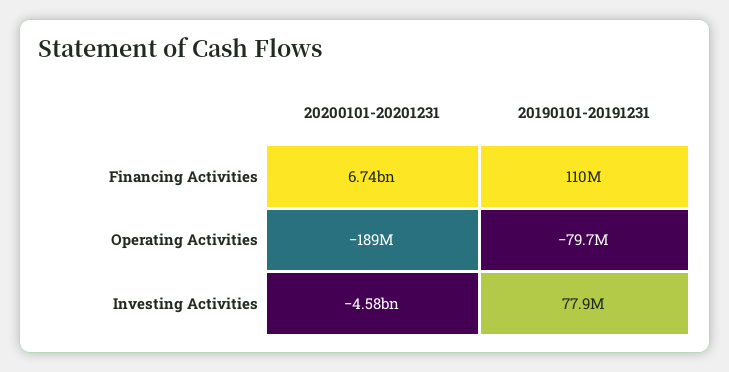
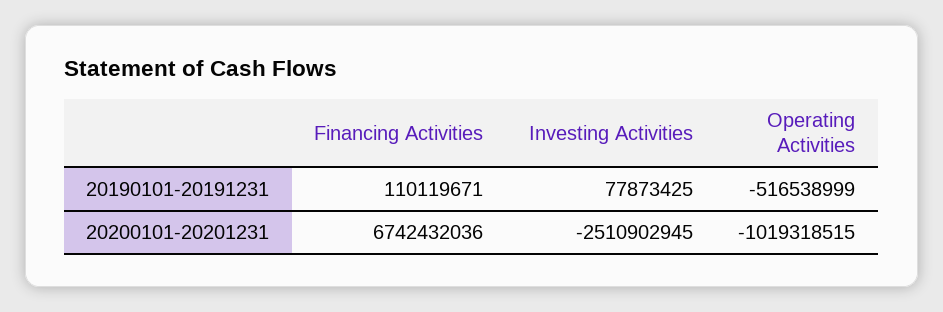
  {
    "20200101-20201231": {
      "Financing Activities": 6742432036,
-     "Operating Activities": -189000000,
+     "Operating Activities": -1019318515,
-     "Investing Activities": -4580000000
+     "Investing Activities": -2510902945
    },
    "20190101-20191231": {
      "Financing Activities": 110119671,
-     "Operating Activities": -79700000,
+     "Operating Activities": -516538999,
      "Investing Activities": 77873425
    }
  }

